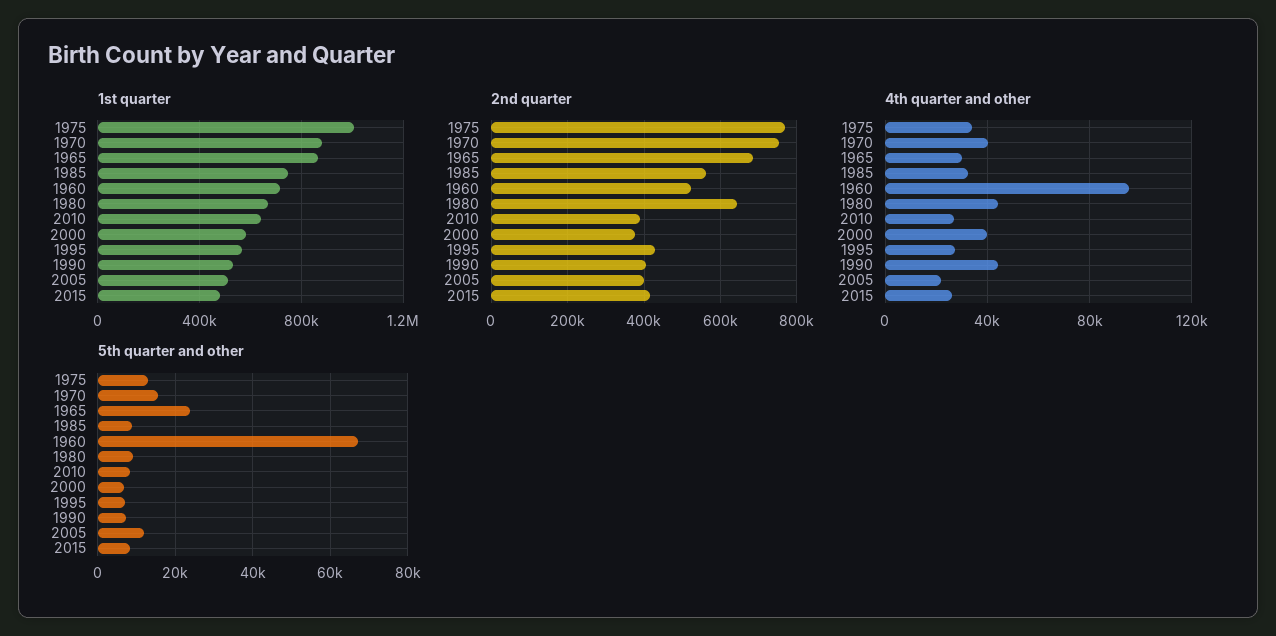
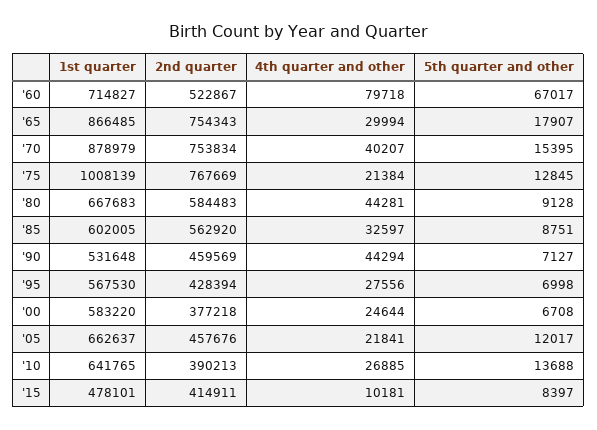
  {
    "1st quarter": {
      "1975": 1008139,
      "1970": 878979,
      "1965": 866485,
-     "1985": 750000,
+     "1985": 602005,
      "1960": 714827,
      "1980": 667683,
      "2010": 641765,
      "2000": 583220,
      "1995": 567530,
      "1990": 531648,
-     "2005": 500000,
+     "2005": 662637,
      "2015": 478101
    },
    "2nd quarter": {
      "1975": 767669,
      "1970": 753834,
-     "1965": 680000,
+     "1965": 754343,
      "1985": 562920,
      "1960": 522867,
-     "1980": 640000,
+     "1980": 584483,
      "2010": 390213,
      "2000": 377218,
      "1995": 428394,
-     "1990": 400000,
+     "1990": 459569,
-     "2005": 400000,
+     "2005": 457676,
      "2015": 414911
    },
    "4th quarter and other": {
-     "1975": 35000,
+     "1975": 21384,
      "1970": 40207,
      "1965": 29994,
      "1985": 32597,
-     "1960": 95000,
+     "1960": 79718,
      "1980": 44281,
      "2010": 26885,
-     "2000": 40000,
+     "2000": 24644,
      "1995": 27556,
      "1990": 44294,
      "2005": 21841,
-     "2015": 25000
+     "2015": 10181
    },
    "5th quarter and other": {
      "1975": 12845,
      "1970": 15395,
-     "1965": 24000,
+     "1965": 17907,
      "1985": 8751,
      "1960": 67017,
      "1980": 9128,
-     "2010": 8000,
+     "2010": 13688,
      "2000": 6708,
      "1995": 6998,
      "1990": 7127,
      "2005": 12017,
      "2015": 8397
    }
  }

